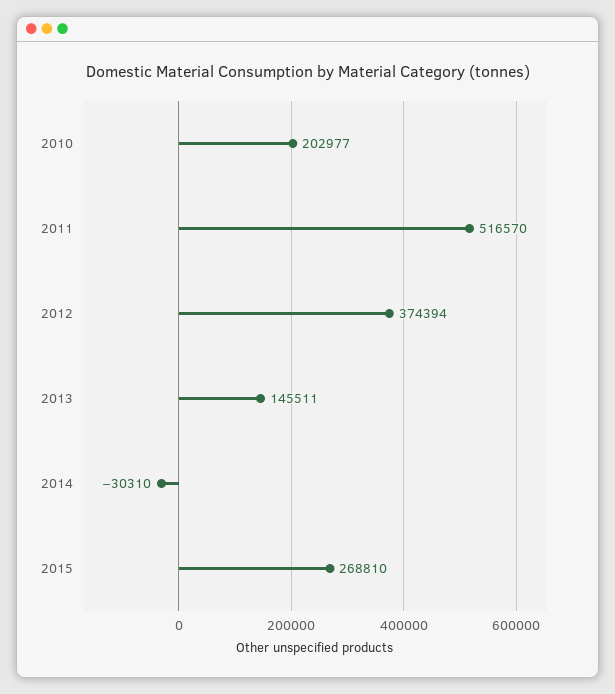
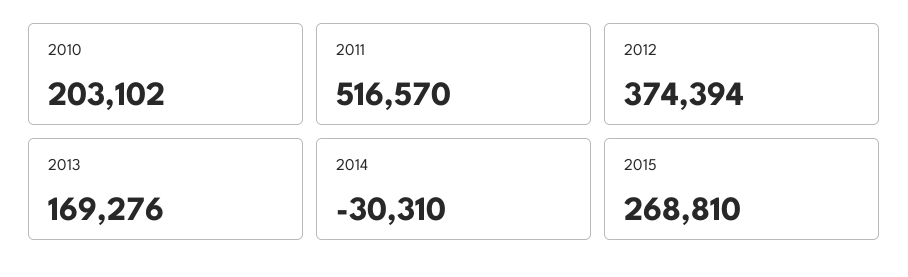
  {
-   "2010": 202977,
+   "2010": 203102,
    "2011": 516570,
    "2012": 374394,
-   "2013": 145511,
+   "2013": 169276,
    "2014": -30310,
    "2015": 268810
  }

